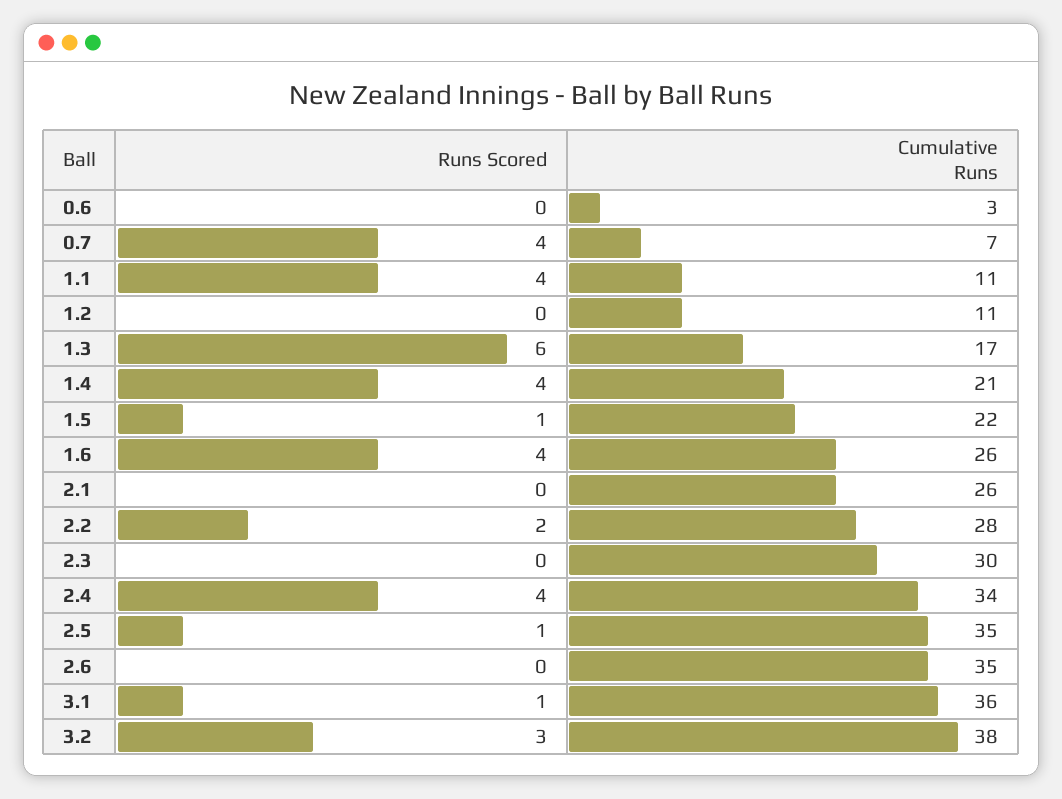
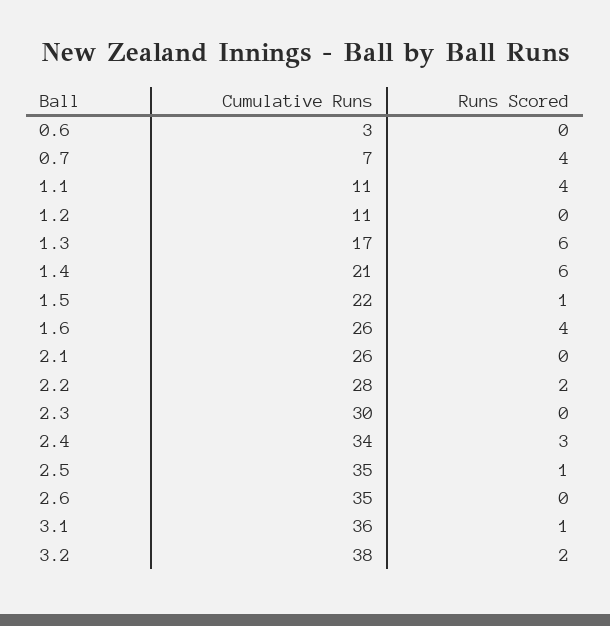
  {
    "Runs Scored": {
      "0.6": 0,
      "0.7": 4,
      "1.1": 4,
      "1.2": 0,
      "1.3": 6,
-     "1.4": 4,
+     "1.4": 6,
      "1.5": 1,
      "1.6": 4,
      "2.1": 0,
      "2.2": 2,
      "2.3": 0,
-     "2.4": 4,
+     "2.4": 3,
      "2.5": 1,
      "2.6": 0,
      "3.1": 1,
-     "3.2": 3
+     "3.2": 2
    },
    "Cumulative Runs": {
      "0.6": 3,
      "0.7": 7,
      "1.1": 11,
      "1.2": 11,
      "1.3": 17,
      "1.4": 21,
      "1.5": 22,
      "1.6": 26,
      "2.1": 26,
      "2.2": 28,
      "2.3": 30,
      "2.4": 34,
      "2.5": 35,
      "2.6": 35,
      "3.1": 36,
      "3.2": 38
    }
  }

